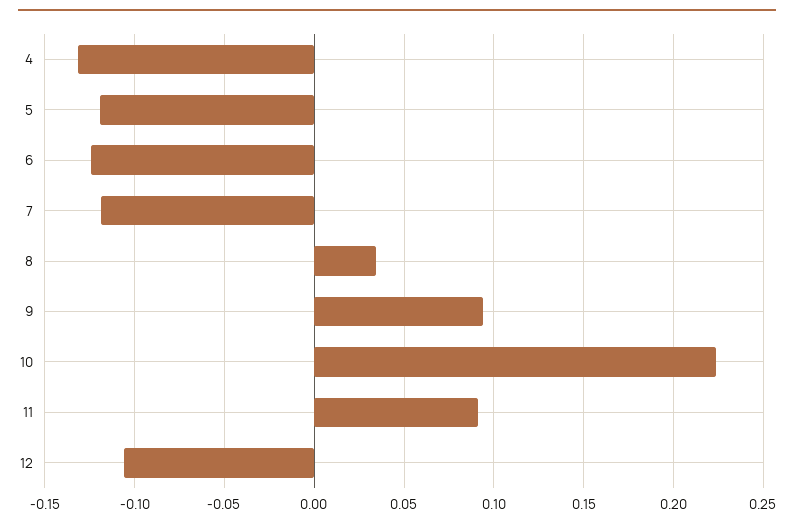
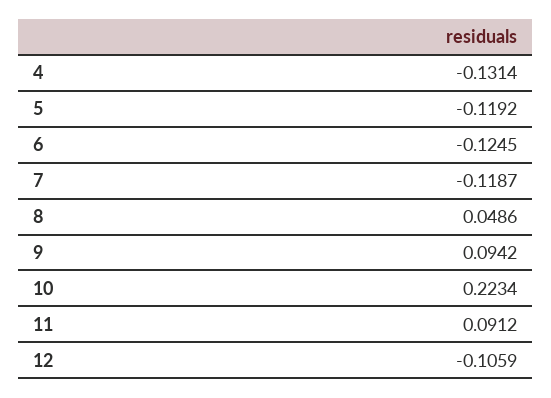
  {
    "4": -0.1314,
    "5": -0.1192,
    "6": -0.1245,
    "7": -0.1187,
-   "8": 0.035,
+   "8": 0.0486,
    "9": 0.0942,
    "10": 0.2234,
    "11": 0.0912,
    "12": -0.1059
  }

